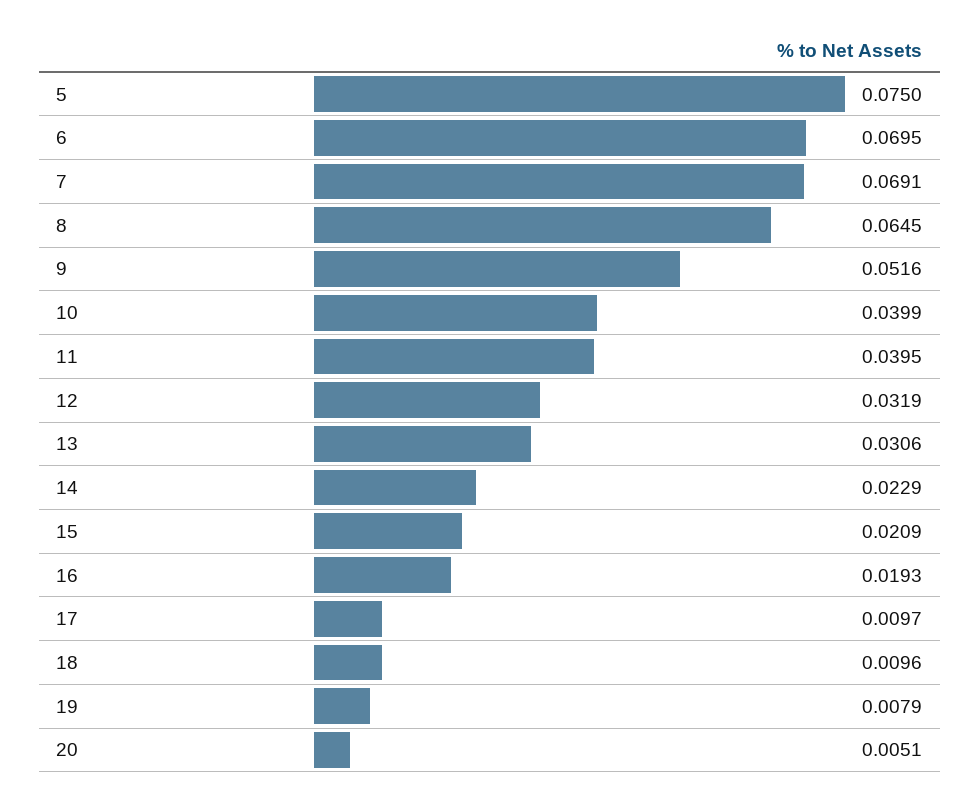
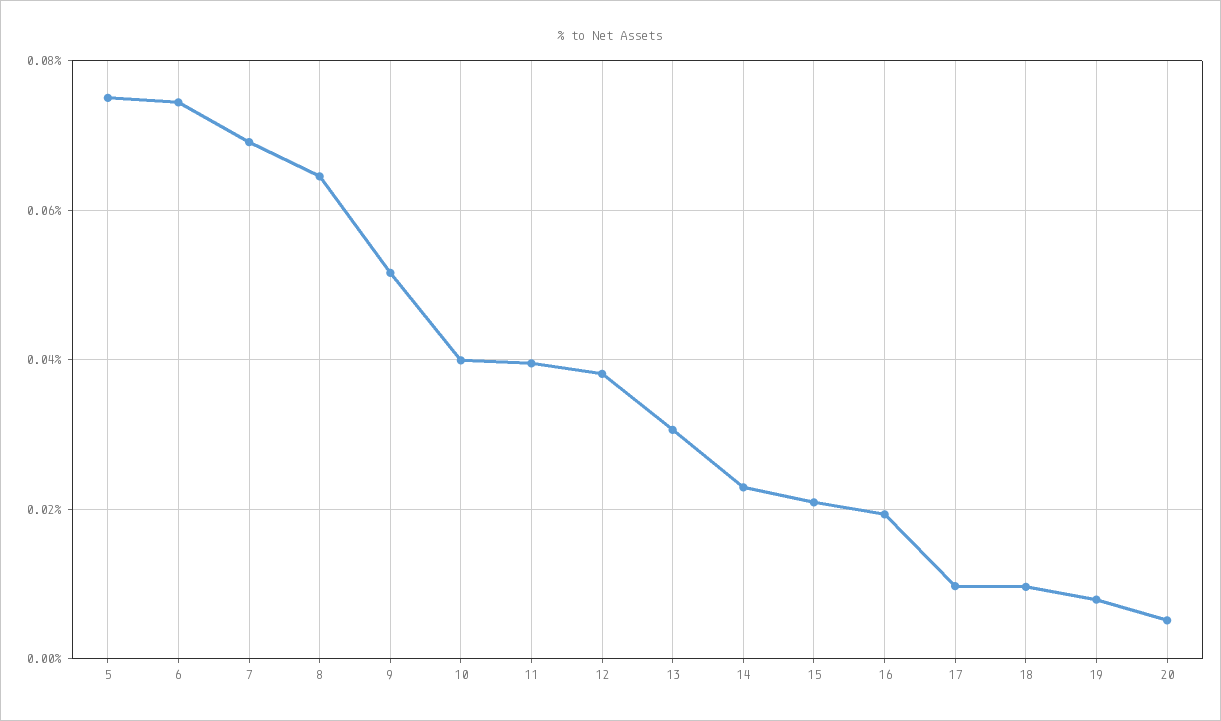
  {
    "5": 0.075,
-   "6": 0.0695,
+   "6": 0.074,
    "7": 0.0691,
    "8": 0.0645,
    "9": 0.0516,
    "10": 0.0399,
    "11": 0.0395,
-   "12": 0.0319,
+   "12": 0.038,
    "13": 0.0306,
    "14": 0.0229,
    "15": 0.0209,
    "16": 0.0193,
    "17": 0.0097,
    "18": 0.0096,
    "19": 0.0079,
    "20": 0.0051
  }

